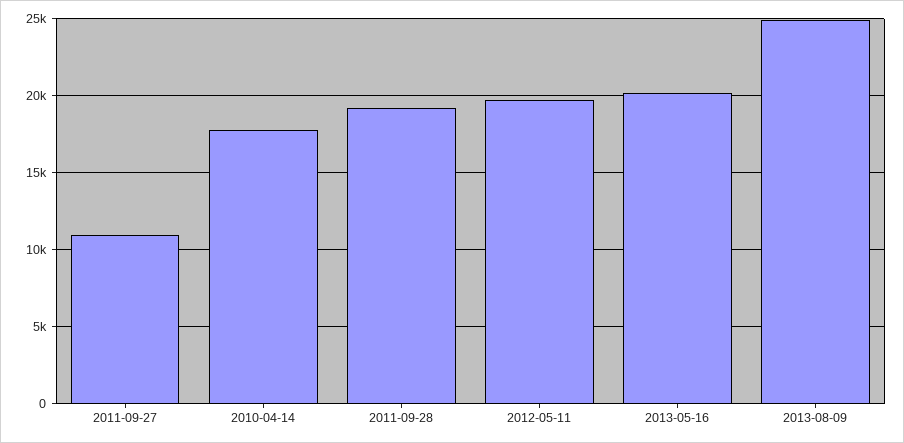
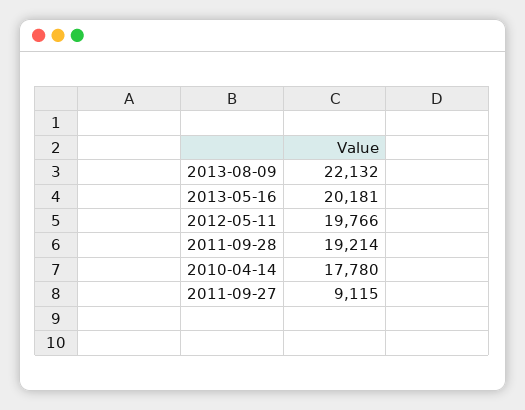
  {
-   "2011-09-27": 11000,
+   "2011-09-27": 9115,
    "2010-04-14": 17780,
    "2011-09-28": 19214,
    "2012-05-11": 19766,
    "2013-05-16": 20181,
-   "2013-08-09": 25000
+   "2013-08-09": 22132
  }

